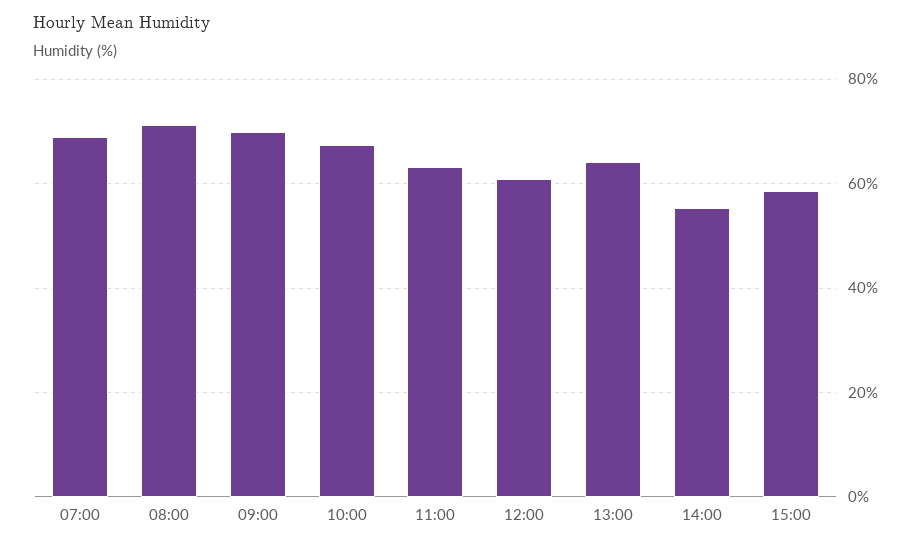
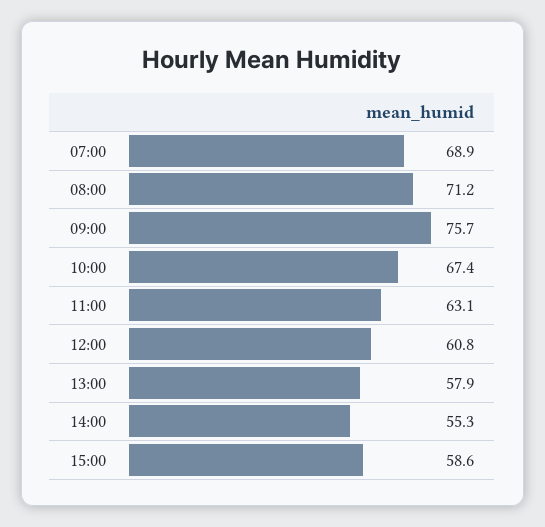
  {
    "07:00": 68.9,
    "08:00": 71.2,
-   "09:00": 70,
+   "09:00": 75.7,
    "10:00": 67.4,
    "11:00": 63.1,
    "12:00": 60.8,
-   "13:00": 64,
+   "13:00": 57.9,
    "14:00": 55.3,
    "15:00": 58.6
  }

